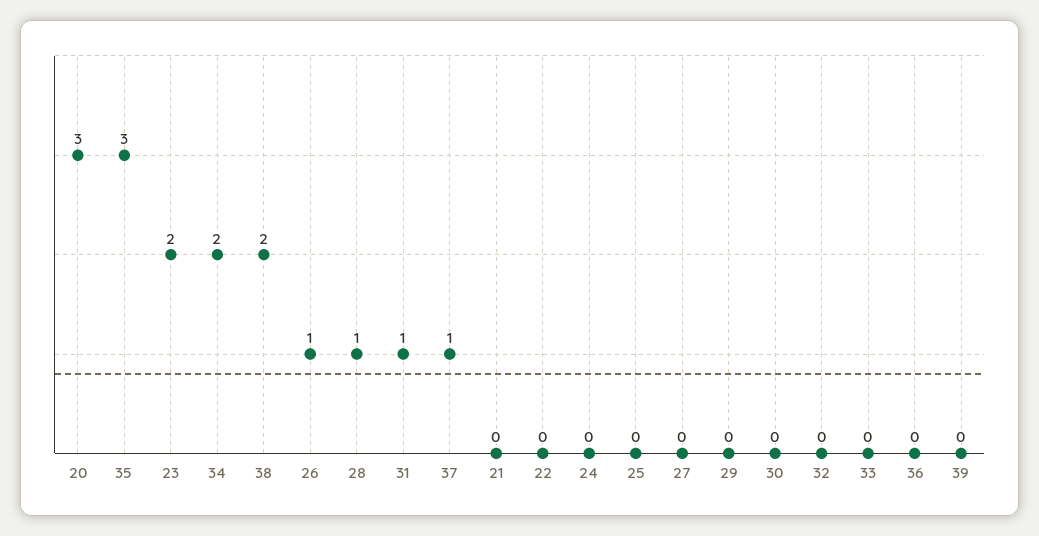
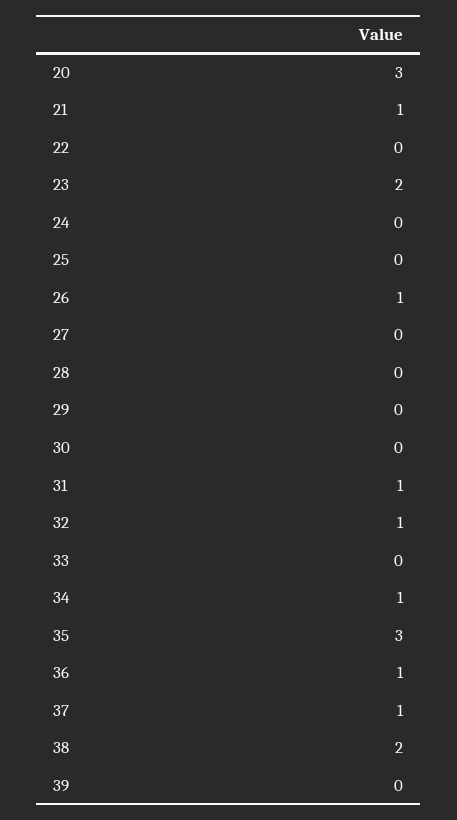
  {
    "20": 3,
    "35": 3,
    "23": 2,
-   "34": 2,
+   "34": 1,
    "38": 2,
    "26": 1,
-   "28": 1,
+   "28": 0,
    "31": 1,
    "37": 1,
-   "21": 0,
+   "21": 1,
    "22": 0,
    "24": 0,
    "25": 0,
    "27": 0,
    "29": 0,
    "30": 0,
-   "32": 0,
+   "32": 1,
    "33": 0,
-   "36": 0,
+   "36": 1,
    "39": 0
  }

